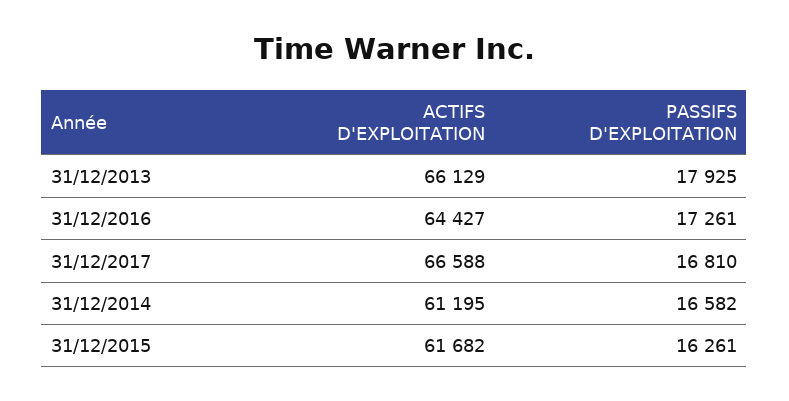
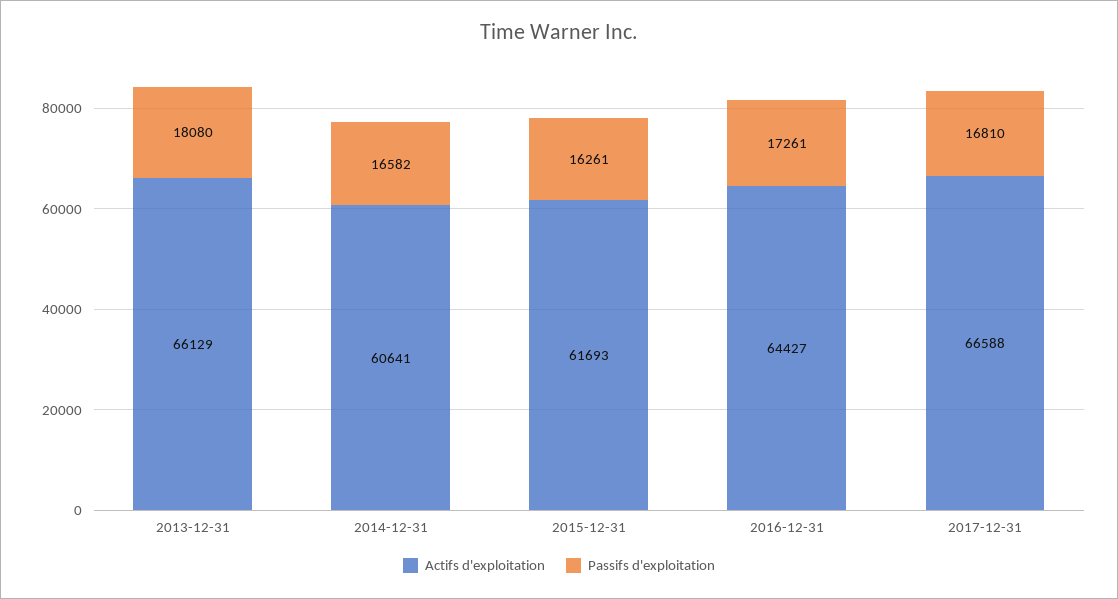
  {
    "ACTIFS D'EXPLOITATION": {
      "31/12/2013": 66129,
      "31/12/2016": 64427,
      "31/12/2017": 66588,
-     "31/12/2014": 61195,
+     "31/12/2014": 60641,
-     "31/12/2015": 61682
+     "31/12/2015": 61693
    },
    "PASSIFS D'EXPLOITATION": {
-     "31/12/2013": 17925,
+     "31/12/2013": 18080,
      "31/12/2016": 17261,
      "31/12/2017": 16810,
      "31/12/2014": 16582,
      "31/12/2015": 16261
    }
  }

